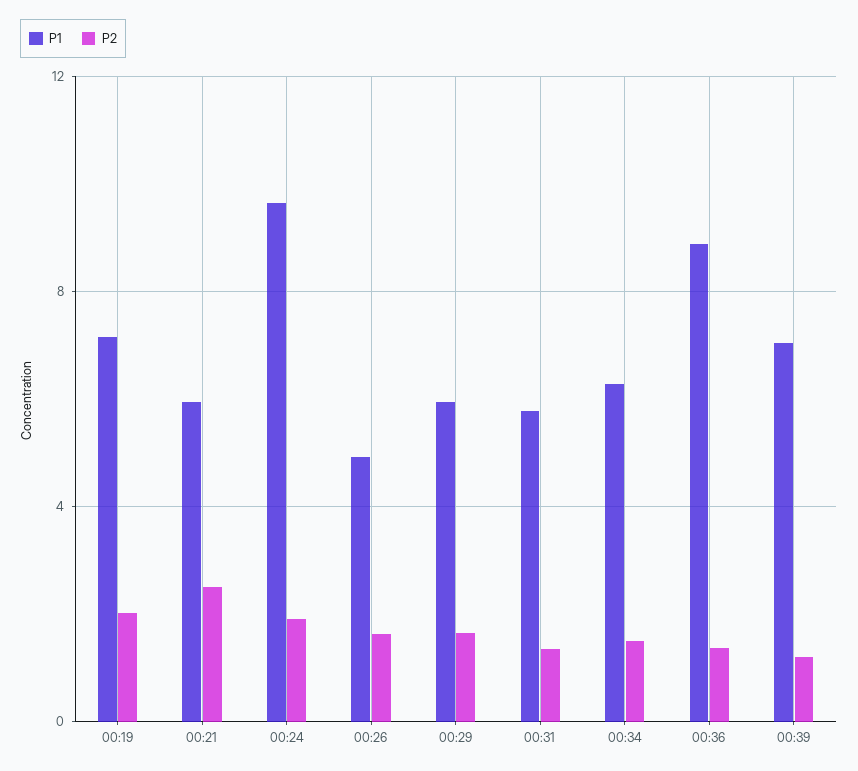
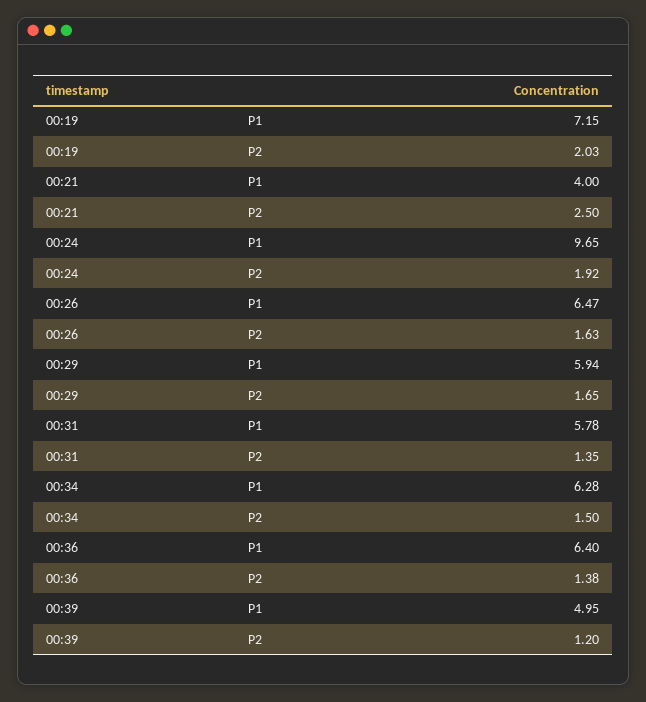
  {
    "P1": {
      "00:19": 7.15,
-     "00:21": 6,
+     "00:21": 4,
      "00:24": 9.65,
-     "00:26": 5,
+     "00:26": 6.47,
      "00:29": 5.94,
      "00:31": 5.78,
      "00:34": 6.28,
-     "00:36": 9,
+     "00:36": 6.4,
-     "00:39": 7
+     "00:39": 4.95
    },
    "P2": {
      "00:19": 2.03,
      "00:21": 2.5,
      "00:24": 1.92,
      "00:26": 1.63,
      "00:29": 1.65,
      "00:31": 1.35,
      "00:34": 1.5,
      "00:36": 1.38,
      "00:39": 1.2
    }
  }

